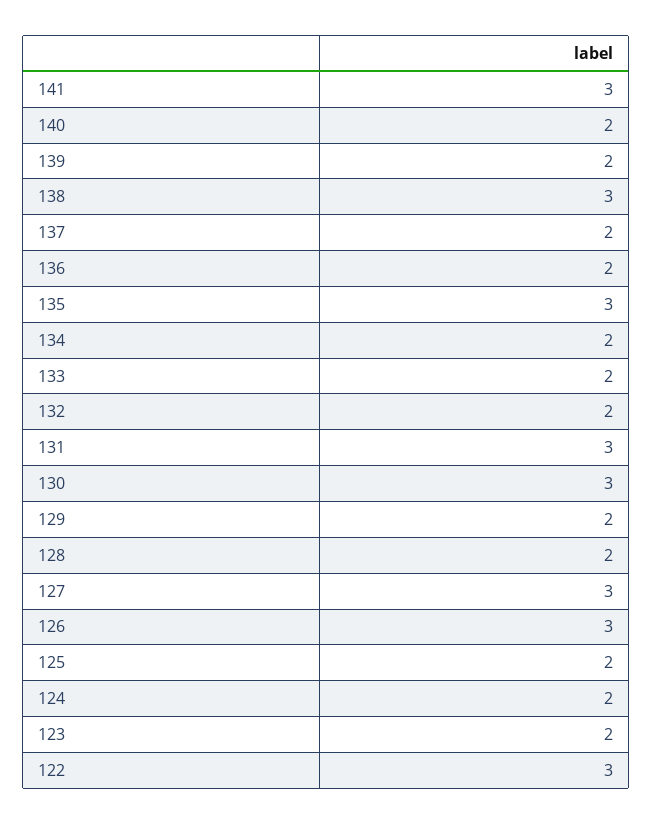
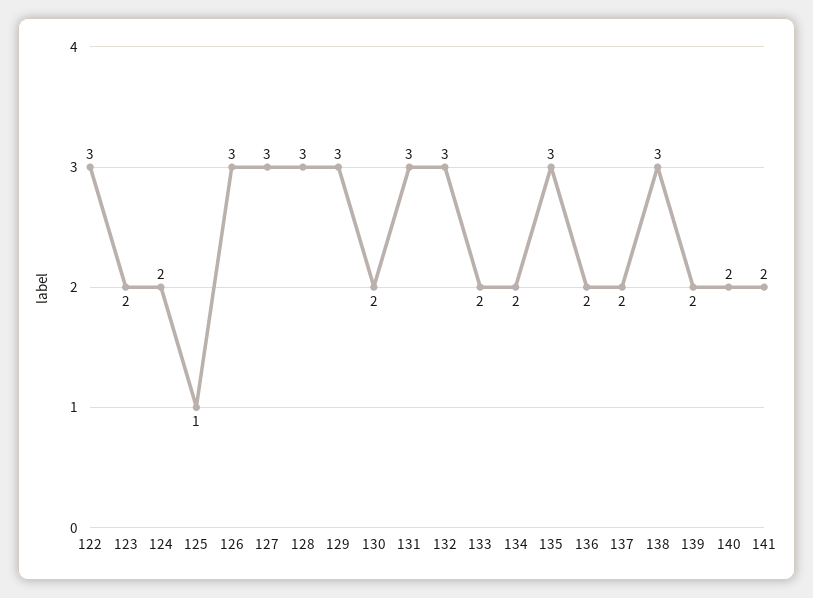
  {
-   "141": 3,
+   "141": 2,
    "140": 2,
    "139": 2,
    "138": 3,
    "137": 2,
    "136": 2,
    "135": 3,
    "134": 2,
    "133": 2,
-   "132": 2,
+   "132": 3,
    "131": 3,
-   "130": 3,
+   "130": 2,
-   "129": 2,
+   "129": 3,
-   "128": 2,
+   "128": 3,
    "127": 3,
    "126": 3,
-   "125": 2,
+   "125": 1,
    "124": 2,
    "123": 2,
    "122": 3
  }

